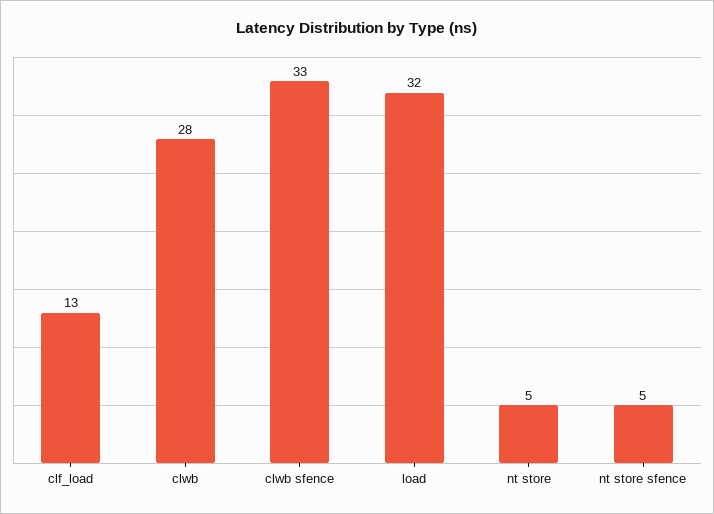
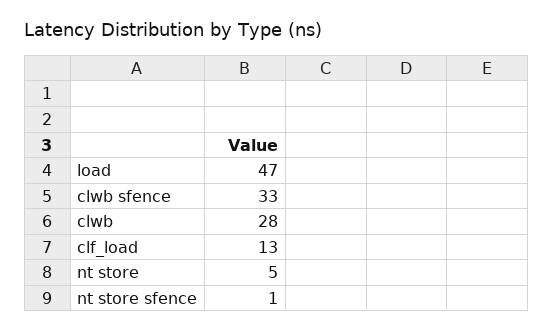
  {
    "clf_load": 13,
    "clwb": 28,
    "clwb sfence": 33,
-   "load": 32,
+   "load": 47,
    "nt store": 5,
-   "nt store sfence": 5
+   "nt store sfence": 1
  }

